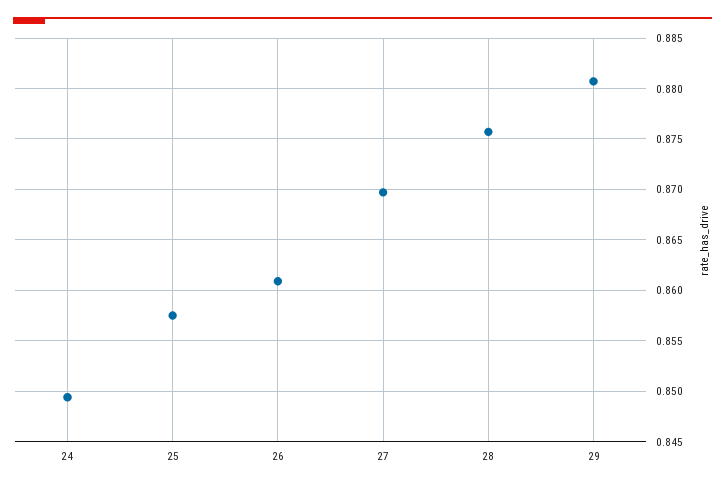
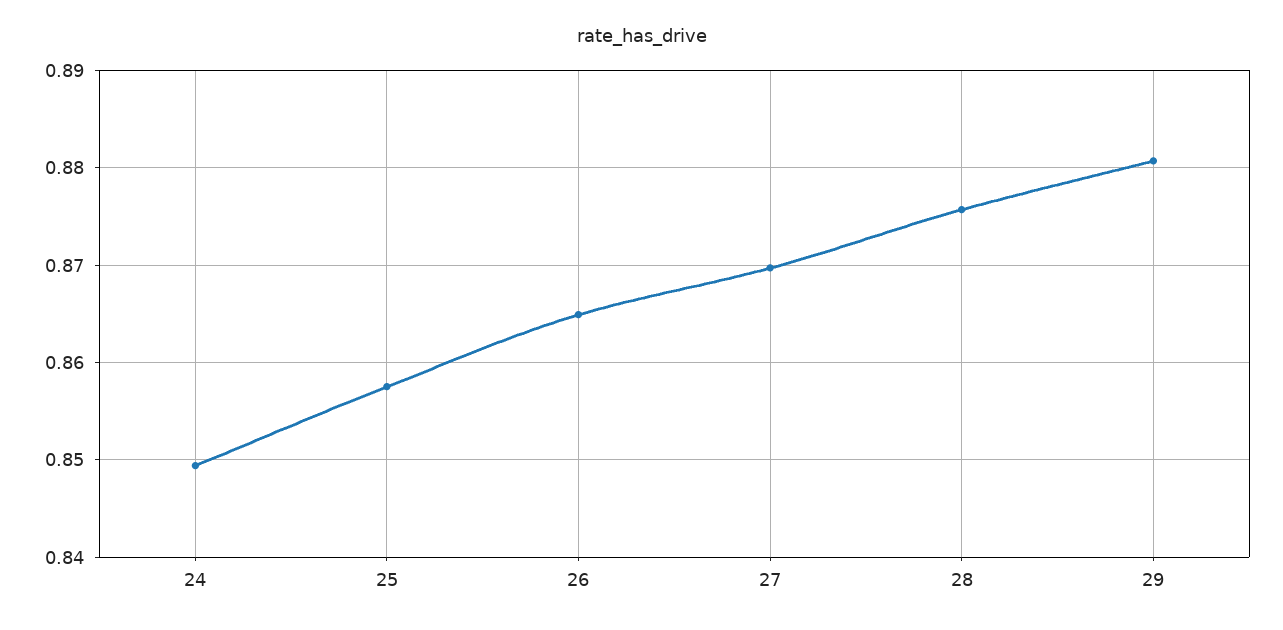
  {
    "24": 0.849,
    "25": 0.858,
-   "26": 0.861,
+   "26": 0.865,
    "27": 0.87,
    "28": 0.876,
    "29": 0.881
  }

